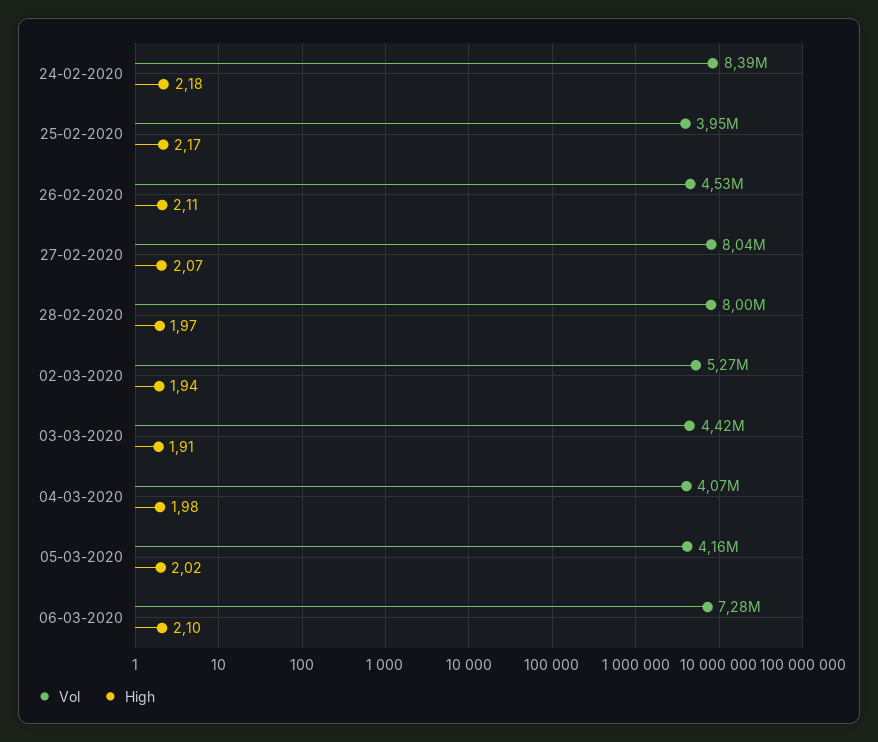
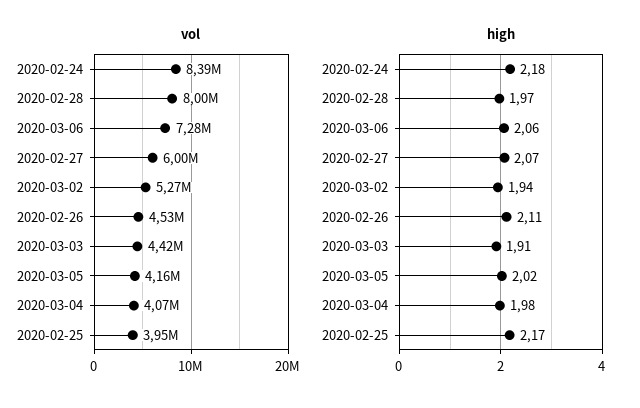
  {
    "Vol": {
      "24-02-2020": 8390000,
      "25-02-2020": 3950000,
      "26-02-2020": 4530000,
-     "27-02-2020": 8040000,
+     "27-02-2020": 6000000,
      "28-02-2020": 8000000,
      "02-03-2020": 5270000,
      "03-03-2020": 4420000,
      "04-03-2020": 4070000,
      "05-03-2020": 4160000,
      "06-03-2020": 7280000
    },
    "High": {
      "24-02-2020": 2.18,
      "25-02-2020": 2.17,
      "26-02-2020": 2.11,
      "27-02-2020": 2.07,
      "28-02-2020": 1.97,
      "02-03-2020": 1.94,
      "03-03-2020": 1.91,
      "04-03-2020": 1.98,
      "05-03-2020": 2.02,
-     "06-03-2020": 2.1
+     "06-03-2020": 2.06
    }
  }

